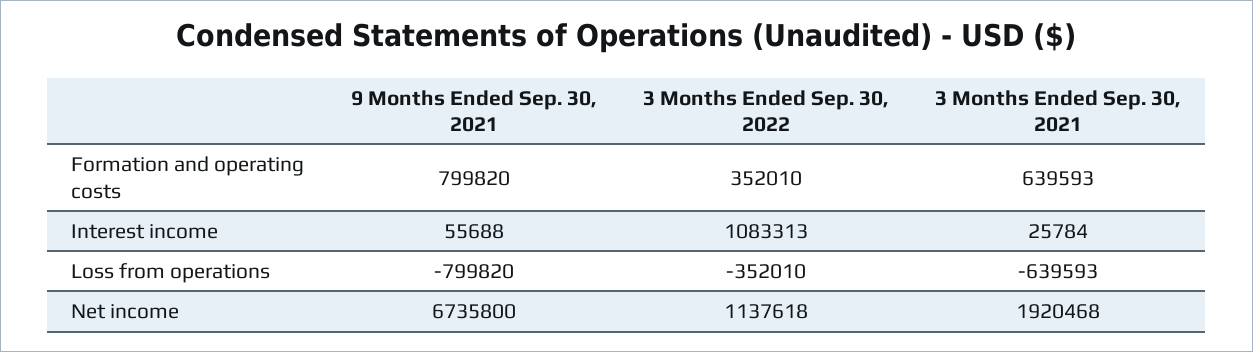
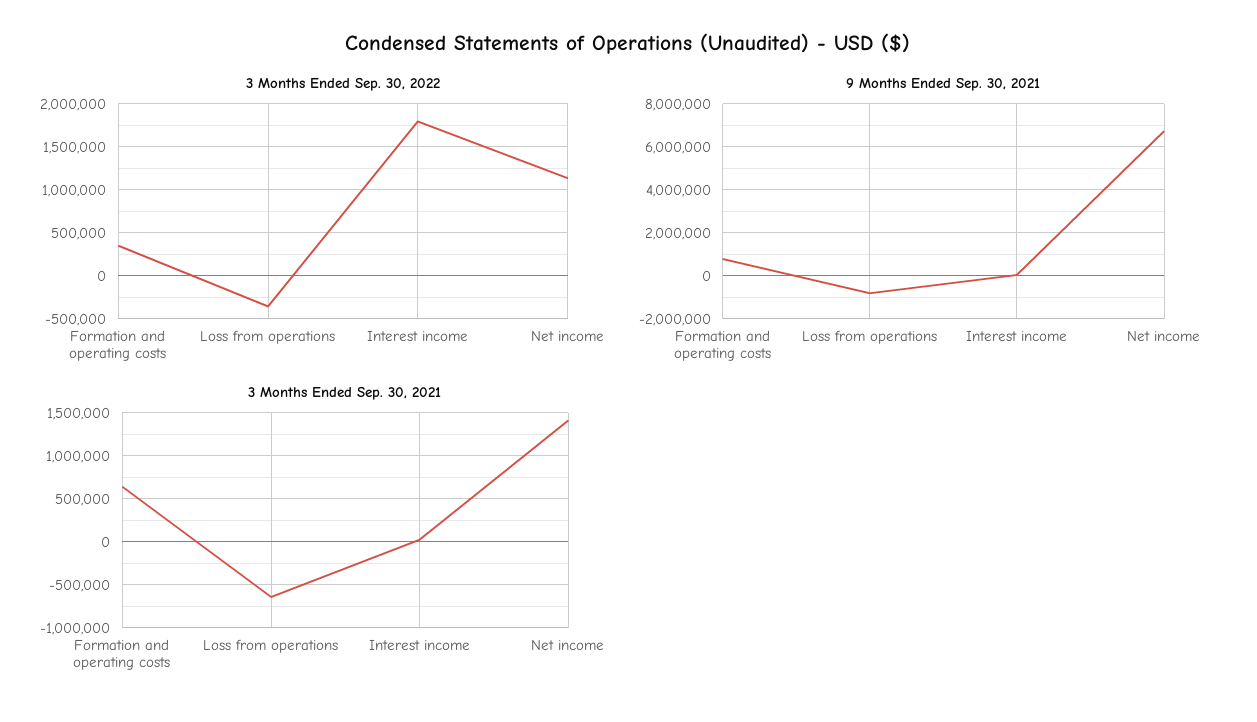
  {
    "9 Months Ended Sep. 30, 2021": {
      "Formation and operating costs": 799820,
      "Interest income": 55688,
      "Loss from operations": -799820,
      "Net income": 6735800
    },
    "3 Months Ended Sep. 30, 2022": {
      "Formation and operating costs": 352010,
-     "Interest income": 1083313,
+     "Interest income": 1800000,
      "Loss from operations": -352010,
      "Net income": 1137618
    },
    "3 Months Ended Sep. 30, 2021": {
      "Formation and operating costs": 639593,
      "Interest income": 25784,
      "Loss from operations": -639593,
-     "Net income": 1920468
+     "Net income": 1400000
    }
  }

